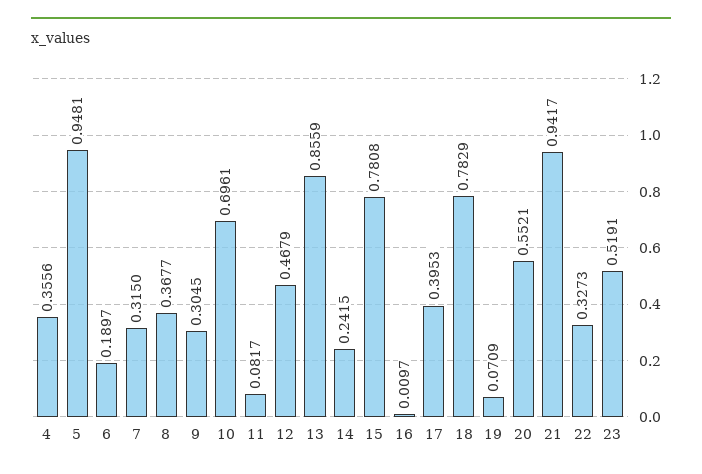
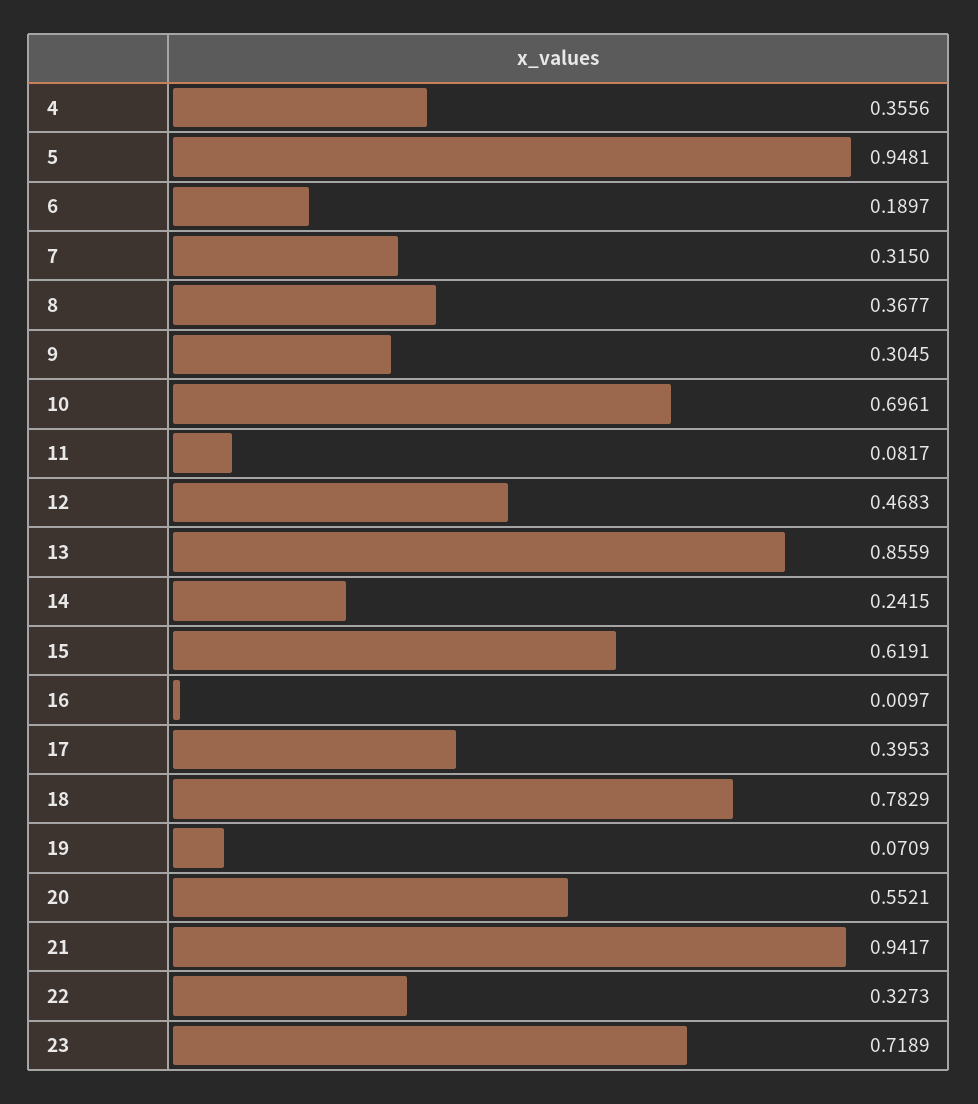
  {
    "4": 0.3556,
    "5": 0.9481,
    "6": 0.1897,
    "7": 0.315,
    "8": 0.3677,
    "9": 0.3045,
    "10": 0.6961,
    "11": 0.0817,
-   "12": 0.4679,
+   "12": 0.4683,
    "13": 0.8559,
    "14": 0.2415,
-   "15": 0.7808,
+   "15": 0.6191,
    "16": 0.0097,
    "17": 0.3953,
    "18": 0.7829,
    "19": 0.0709,
    "20": 0.5521,
    "21": 0.9417,
    "22": 0.3273,
-   "23": 0.5191
+   "23": 0.7189
  }

